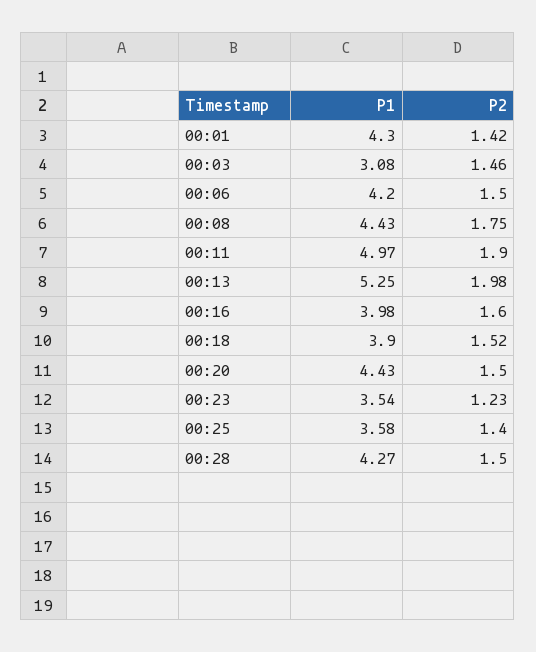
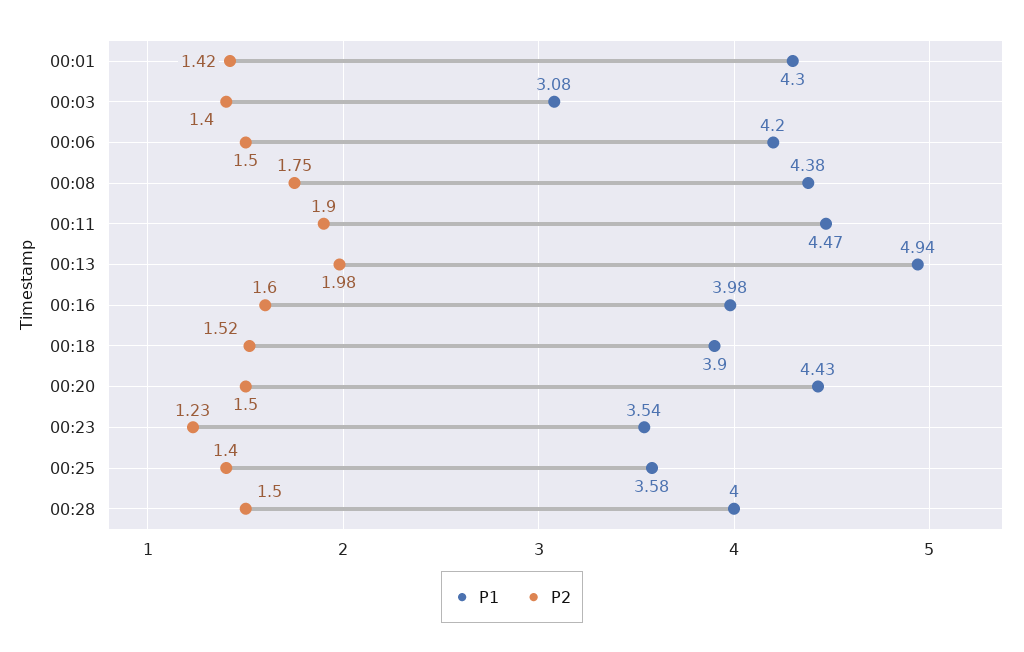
  {
    "P1": {
      "00:01": 4.3,
      "00:03": 3.08,
      "00:06": 4.2,
-     "00:08": 4.43,
+     "00:08": 4.38,
-     "00:11": 4.97,
+     "00:11": 4.47,
-     "00:13": 5.25,
+     "00:13": 4.94,
      "00:16": 3.98,
      "00:18": 3.9,
      "00:20": 4.43,
      "00:23": 3.54,
      "00:25": 3.58,
-     "00:28": 4.27
+     "00:28": 4
    },
    "P2": {
      "00:01": 1.42,
-     "00:03": 1.46,
+     "00:03": 1.4,
      "00:06": 1.5,
      "00:08": 1.75,
      "00:11": 1.9,
      "00:13": 1.98,
      "00:16": 1.6,
      "00:18": 1.52,
      "00:20": 1.5,
      "00:23": 1.23,
      "00:25": 1.4,
      "00:28": 1.5
    }
  }

